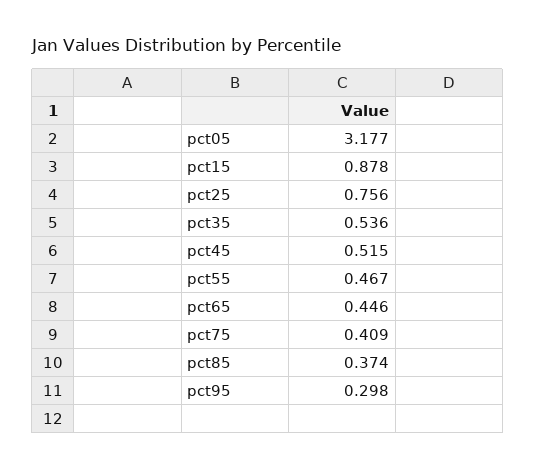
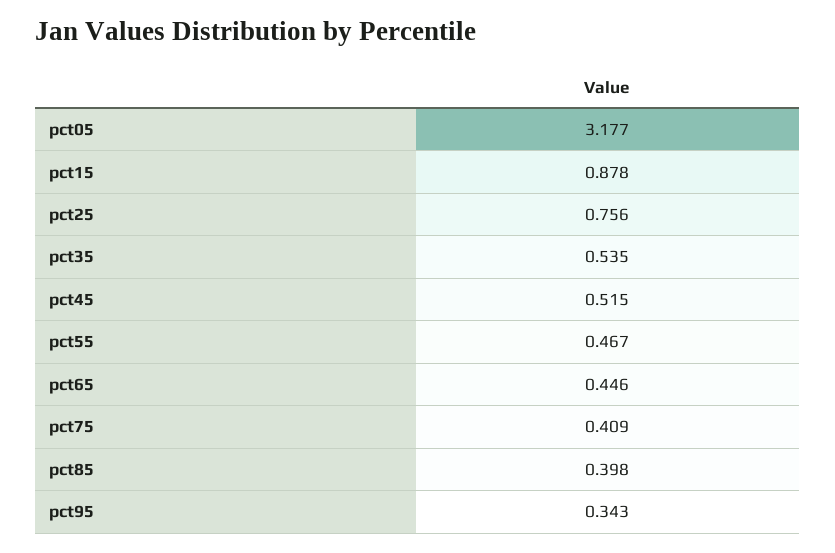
  {
    "pct05": 3.177,
    "pct15": 0.878,
    "pct25": 0.756,
-   "pct35": 0.536,
+   "pct35": 0.535,
    "pct45": 0.515,
    "pct55": 0.467,
    "pct65": 0.446,
    "pct75": 0.409,
-   "pct85": 0.374,
+   "pct85": 0.398,
-   "pct95": 0.298
+   "pct95": 0.343
  }

